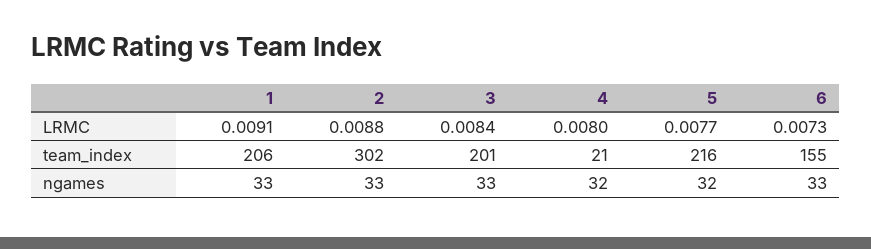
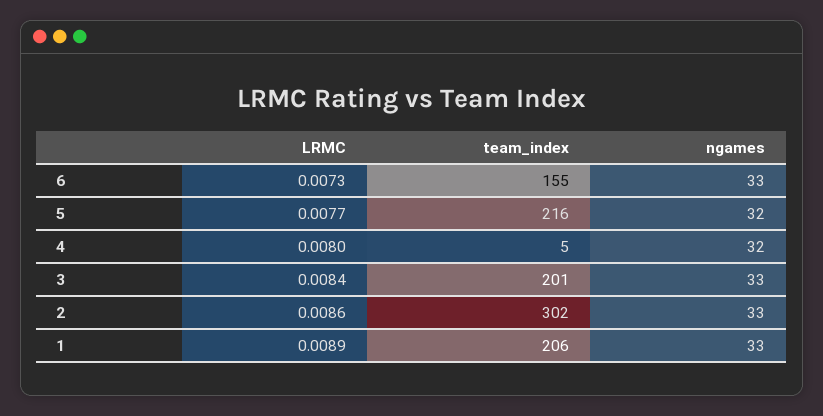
  {
    "1": {
-     "LRMC": 0.0091,
+     "LRMC": 0.0089,
      "team_index": 206,
      "ngames": 33
    },
    "2": {
-     "LRMC": 0.0088,
+     "LRMC": 0.0086,
      "team_index": 302,
      "ngames": 33
    },
    "3": {
      "LRMC": 0.0084,
      "team_index": 201,
      "ngames": 33
    },
    "4": {
      "LRMC": 0.008,
-     "team_index": 21,
+     "team_index": 5,
      "ngames": 32
    },
    "5": {
      "LRMC": 0.0077,
      "team_index": 216,
      "ngames": 32
    },
    "6": {
      "LRMC": 0.0073,
      "team_index": 155,
      "ngames": 33
    }
  }

